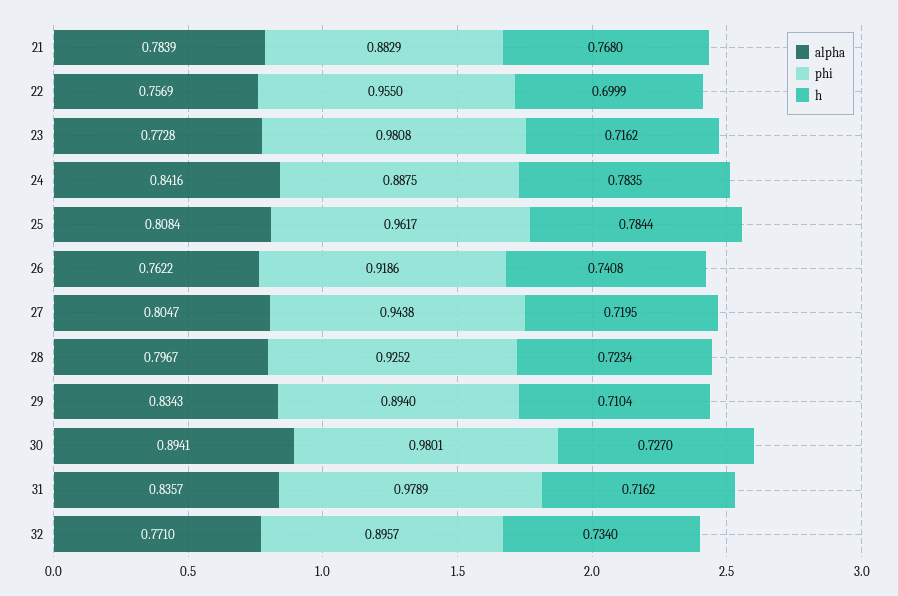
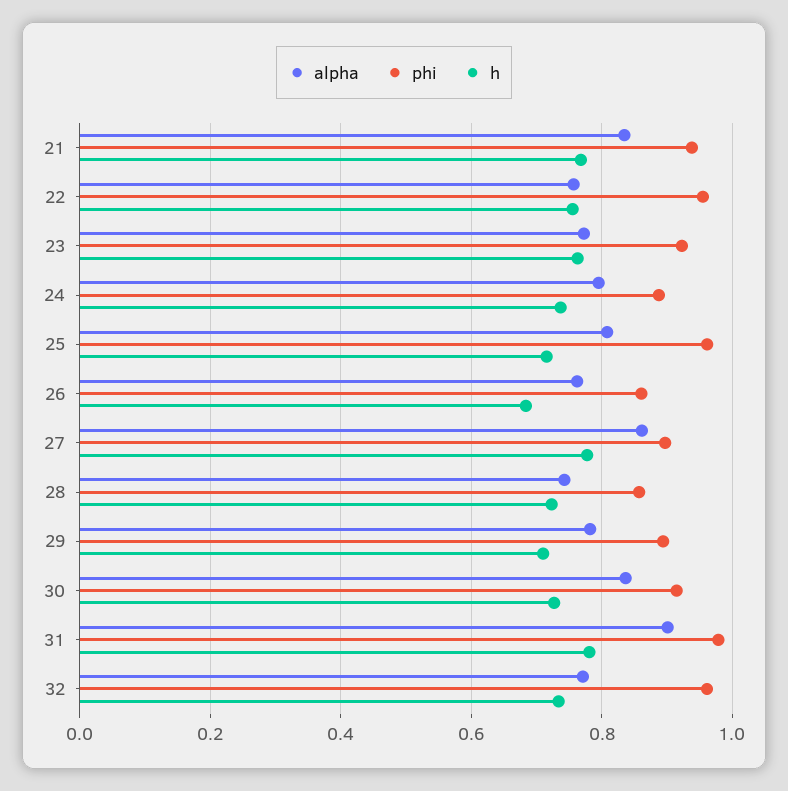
  {
    "alpha": {
-     "21": 0.7839,
+     "21": 0.84,
      "22": 0.7569,
      "23": 0.7728,
-     "24": 0.8416,
+     "24": 0.8,
      "25": 0.8084,
      "26": 0.7622,
-     "27": 0.8047,
+     "27": 0.86,
-     "28": 0.7967,
+     "28": 0.74,
-     "29": 0.8343,
+     "29": 0.78,
-     "30": 0.8941,
+     "30": 0.84,
-     "31": 0.8357,
+     "31": 0.9,
      "32": 0.771
    },
    "phi": {
-     "21": 0.8829,
+     "21": 0.94,
      "22": 0.955,
-     "23": 0.9808,
+     "23": 0.92,
      "24": 0.8875,
      "25": 0.9617,
-     "26": 0.9186,
+     "26": 0.86,
-     "27": 0.9438,
+     "27": 0.9,
-     "28": 0.9252,
+     "28": 0.86,
      "29": 0.894,
-     "30": 0.9801,
+     "30": 0.92,
      "31": 0.9789,
-     "32": 0.8957
+     "32": 0.96
    },
    "h": {
      "21": 0.768,
-     "22": 0.6999,
+     "22": 0.76,
-     "23": 0.7162,
+     "23": 0.76,
-     "24": 0.7835,
+     "24": 0.74,
-     "25": 0.7844,
+     "25": 0.72,
-     "26": 0.7408,
+     "26": 0.68,
-     "27": 0.7195,
+     "27": 0.78,
      "28": 0.7234,
      "29": 0.7104,
      "30": 0.727,
-     "31": 0.7162,
+     "31": 0.78,
      "32": 0.734
    }
  }

